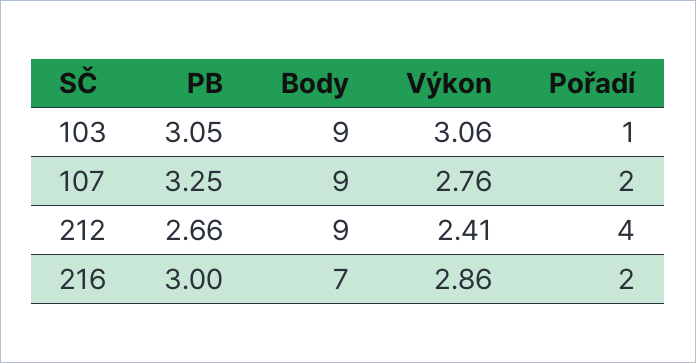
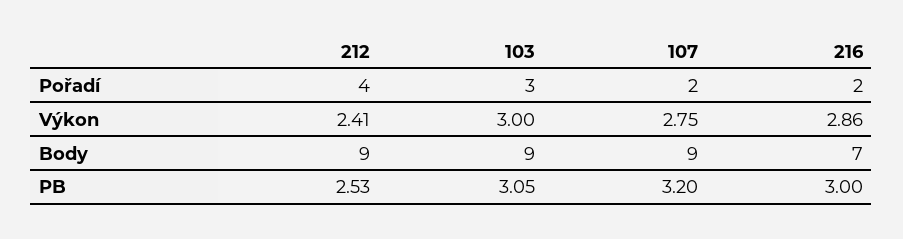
  {
    "PB": {
      "103": 3.05,
-     "107": 3.25,
+     "107": 3.2,
-     "212": 2.66,
+     "212": 2.53,
      "216": 3
    },
    "Body": {
      "103": 9,
      "107": 9,
      "212": 9,
      "216": 7
    },
    "Výkon": {
-     "103": 3.06,
+     "103": 3,
-     "107": 2.76,
+     "107": 2.75,
      "212": 2.41,
      "216": 2.86
    },
    "Pořadí": {
-     "103": 1,
+     "103": 3,
      "107": 2,
      "212": 4,
      "216": 2
    }
  }

